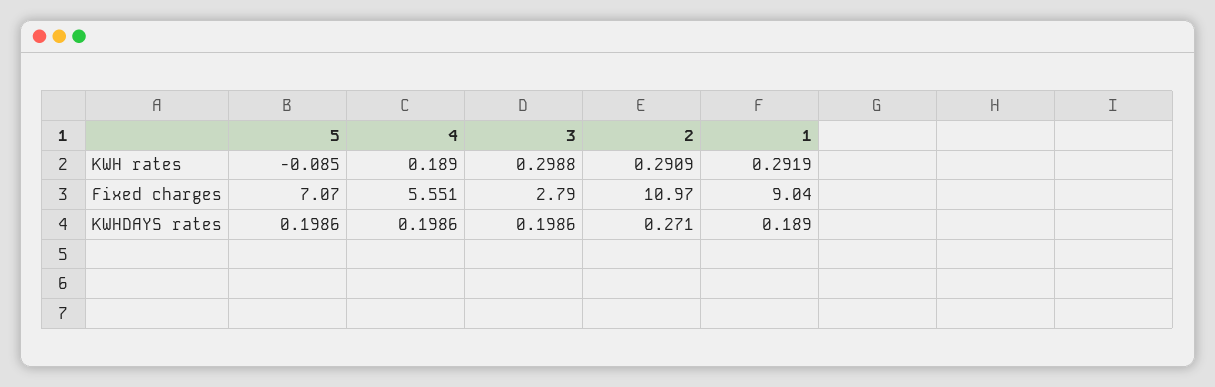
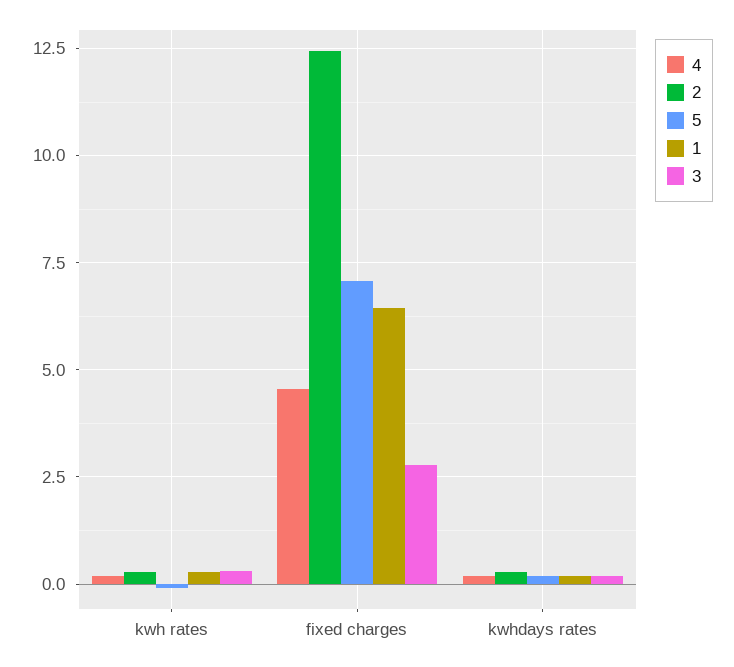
  {
    "5": {
      "KWH rates": -0.085,
      "Fixed charges": 7.07,
      "KWHDAYS rates": 0.1986
    },
    "4": {
      "KWH rates": 0.189,
-     "Fixed charges": 5.551,
+     "Fixed charges": 4.5,
      "KWHDAYS rates": 0.1986
    },
    "3": {
      "KWH rates": 0.2988,
      "Fixed charges": 2.79,
      "KWHDAYS rates": 0.1986
    },
    "2": {
      "KWH rates": 0.2909,
-     "Fixed charges": 10.97,
+     "Fixed charges": 12.5,
      "KWHDAYS rates": 0.271
    },
    "1": {
      "KWH rates": 0.2919,
-     "Fixed charges": 9.04,
+     "Fixed charges": 6.5,
      "KWHDAYS rates": 0.189
    }
  }

